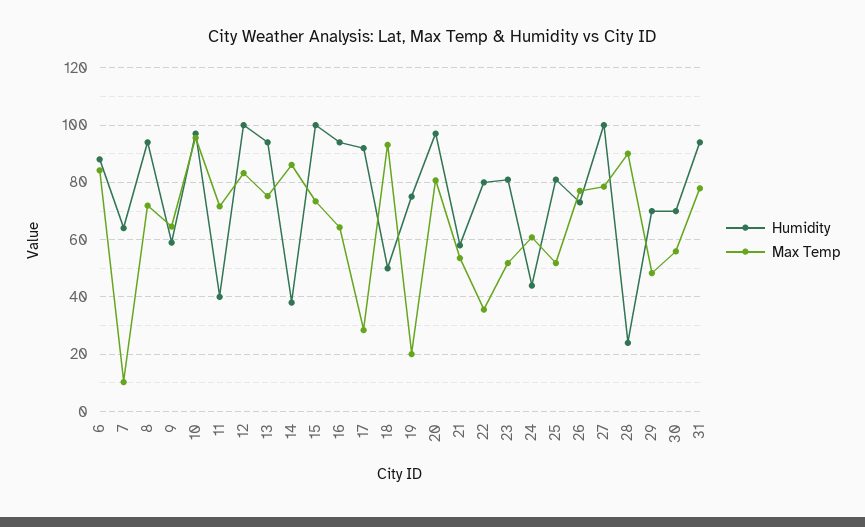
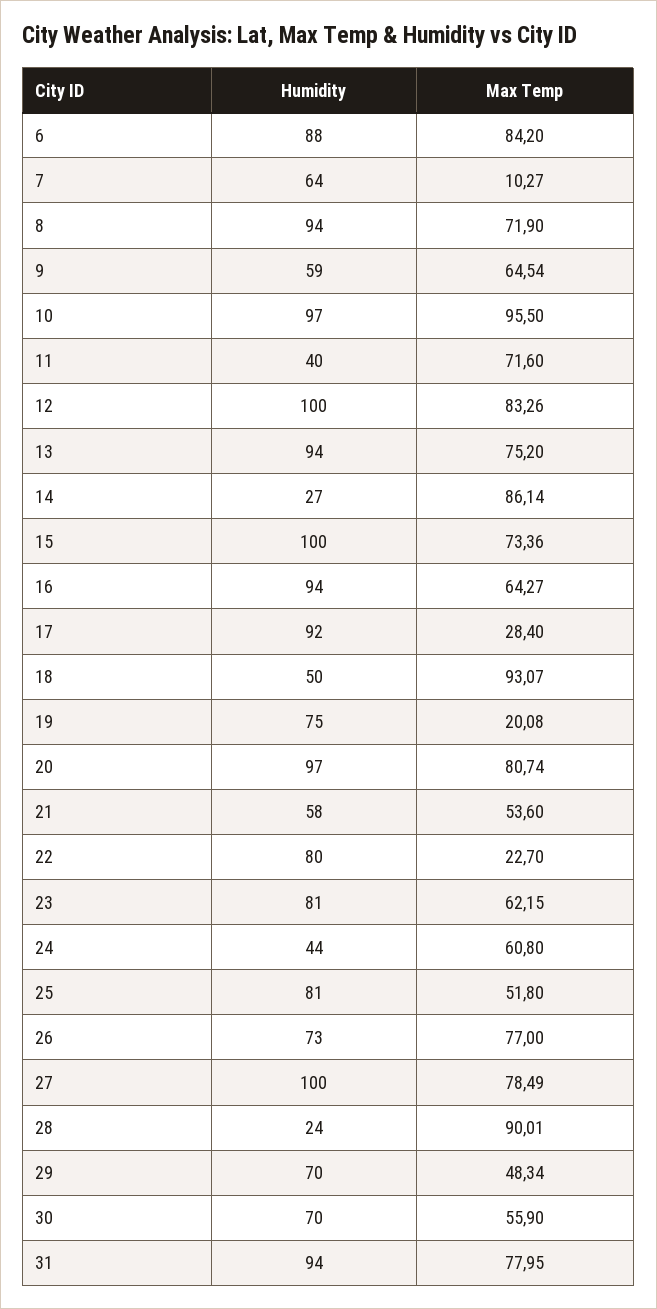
  {
    "Humidity": {
      "6": 88,
      "7": 64,
      "8": 94,
      "9": 59,
      "10": 97,
      "11": 40,
      "12": 100,
      "13": 94,
-     "14": 37.5,
+     "14": 27,
      "15": 100,
      "16": 94,
      "17": 92,
      "18": 50,
      "19": 75,
      "20": 97,
      "21": 58,
      "22": 80,
      "23": 81,
      "24": 44,
      "25": 81,
      "26": 73,
      "27": 100,
      "28": 24,
      "29": 70,
      "30": 70,
      "31": 94
    },
    "Max Temp": {
      "6": 84.2,
      "7": 10.27,
      "8": 71.9,
      "9": 64.54,
      "10": 95.5,
      "11": 71.6,
      "12": 83.26,
      "13": 75.2,
      "14": 86.14,
      "15": 73.36,
      "16": 64.27,
      "17": 28.4,
      "18": 93.07,
      "19": 20.08,
      "20": 80.74,
      "21": 53.6,
-     "22": 35,
+     "22": 22.7,
-     "23": 52.5,
+     "23": 62.15,
      "24": 60.8,
      "25": 51.8,
      "26": 77,
      "27": 78.49,
      "28": 90.01,
      "29": 48.34,
      "30": 55.9,
      "31": 77.95
    }
  }

